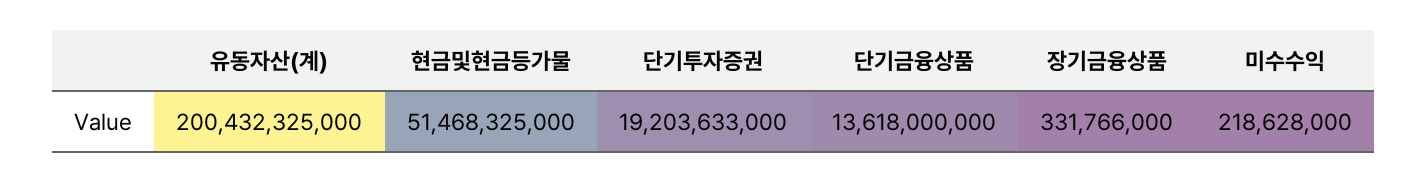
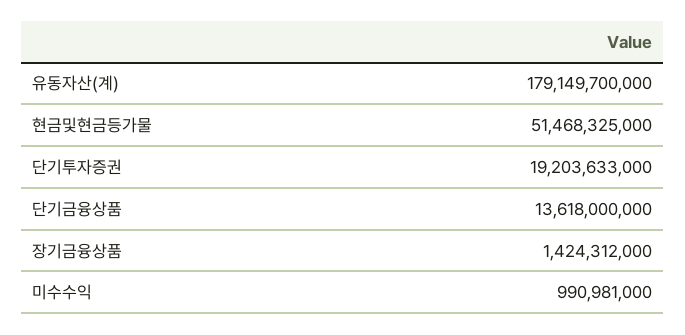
  {
-   "유동자산(계)": 200432325000,
+   "유동자산(계)": 179149700000,
    "현금및현금등가물": 51468325000,
    "단기투자증권": 19203633000,
    "단기금융상품": 13618000000,
-   "장기금융상품": 331766000,
+   "장기금융상품": 1424312000,
-   "미수수익": 218628000
+   "미수수익": 990981000
  }

